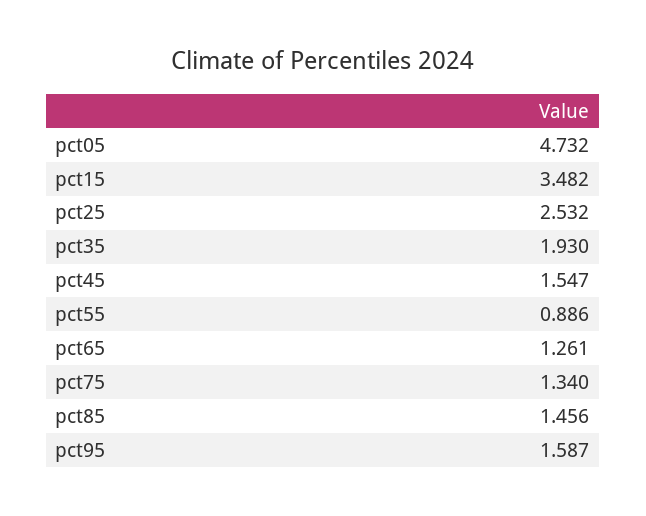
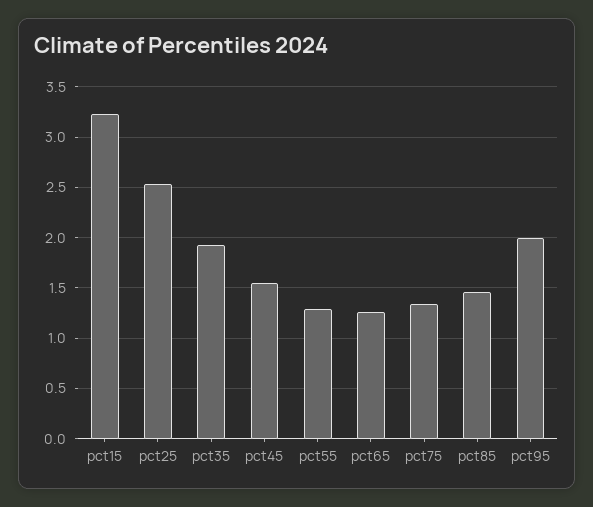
  {
-   "pct05": 4.732,
-   "pct15": 3.482,
+   "pct15": 3.2,
    "pct25": 2.532,
    "pct35": 1.93,
    "pct45": 1.547,
-   "pct55": 0.886,
+   "pct55": 1.3,
    "pct65": 1.261,
    "pct75": 1.34,
    "pct85": 1.456,
-   "pct95": 1.587
+   "pct95": 2
  }

